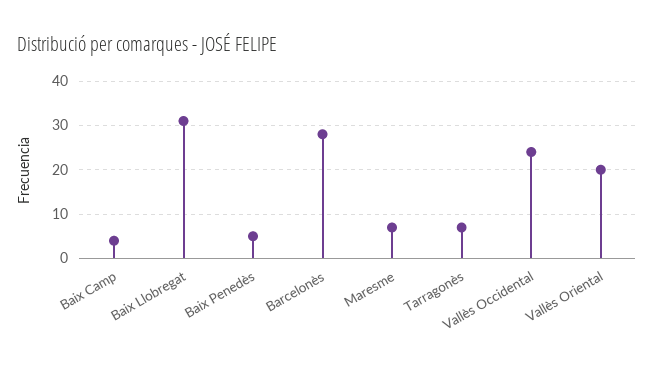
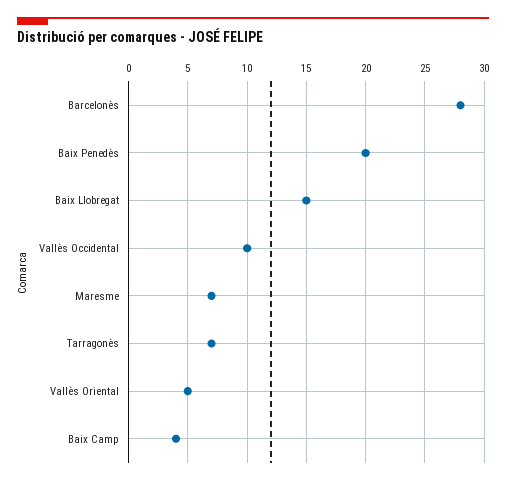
  {
    "Baix Camp": 4,
-   "Baix Llobregat": 30,
+   "Baix Llobregat": 15,
-   "Baix Penedès": 5,
+   "Baix Penedès": 20,
    "Barcelonès": 28,
    "Maresme": 7,
    "Tarragonès": 7,
-   "Vallès Occidental": 25,
+   "Vallès Occidental": 10,
-   "Vallès Oriental": 20
+   "Vallès Oriental": 5
  }

